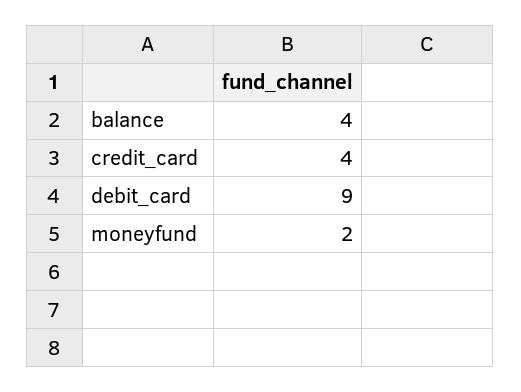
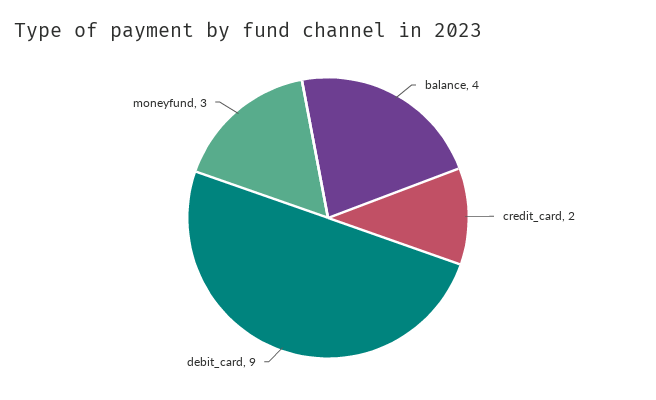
  {
    "balance": 4,
-   "credit_card": 4,
+   "credit_card": 2,
    "debit_card": 9,
-   "moneyfund": 2
+   "moneyfund": 3
  }

